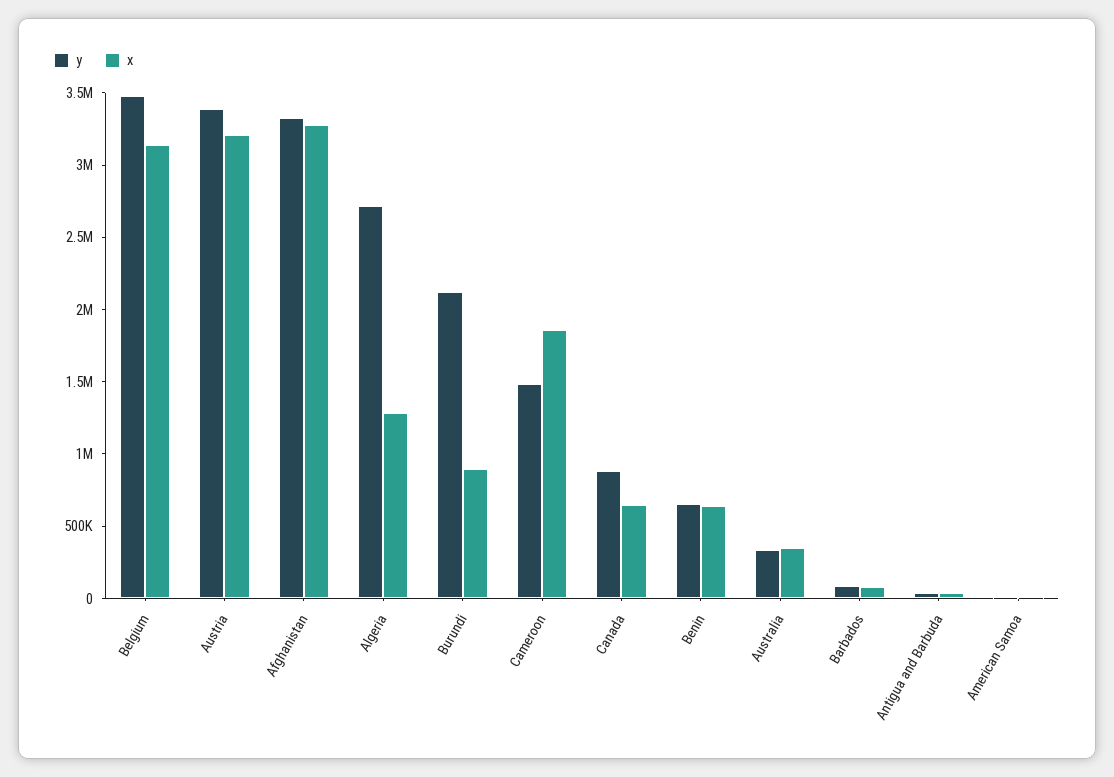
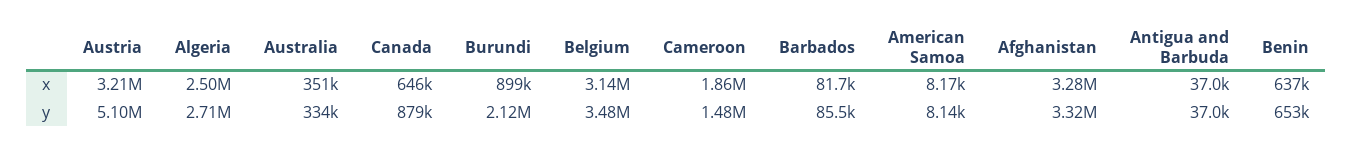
  {
    "y": {
      "Belgium": 3480000,
-     "Austria": 3400000,
+     "Austria": 5100000,
      "Afghanistan": 3320000,
      "Algeria": 2710000,
      "Burundi": 2120000,
      "Cameroon": 1480000,
      "Canada": 879000,
      "Benin": 653000,
      "Australia": 334000,
      "Barbados": 85500,
      "Antigua and Barbuda": 37000,
      "American Samoa": 8140
    },
    "x": {
      "Belgium": 3140000,
      "Austria": 3210000,
      "Afghanistan": 3280000,
-     "Algeria": 1300000,
+     "Algeria": 2500000,
      "Burundi": 899000,
      "Cameroon": 1860000,
      "Canada": 646000,
      "Benin": 637000,
      "Australia": 351000,
      "Barbados": 81700,
      "Antigua and Barbuda": 37000,
      "American Samoa": 8170
    }
  }

